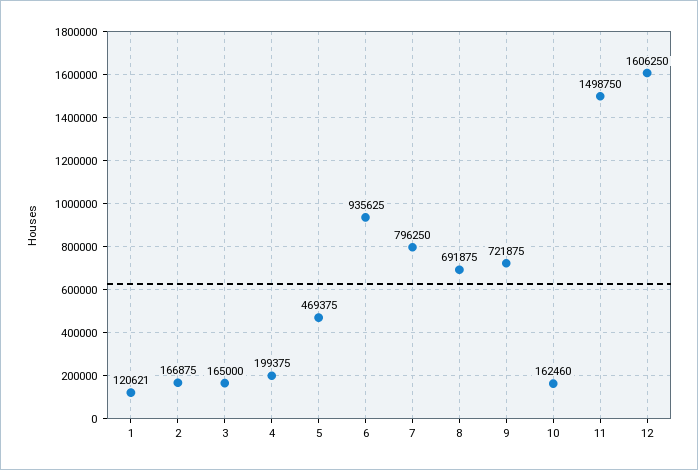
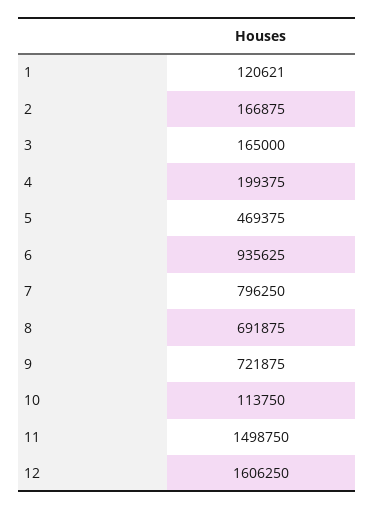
  {
    "1": 120621,
    "2": 166875,
    "3": 165000,
    "4": 199375,
    "5": 469375,
    "6": 935625,
    "7": 796250,
    "8": 691875,
    "9": 721875,
-   "10": 162460,
+   "10": 113750,
    "11": 1498750,
    "12": 1606250
  }

